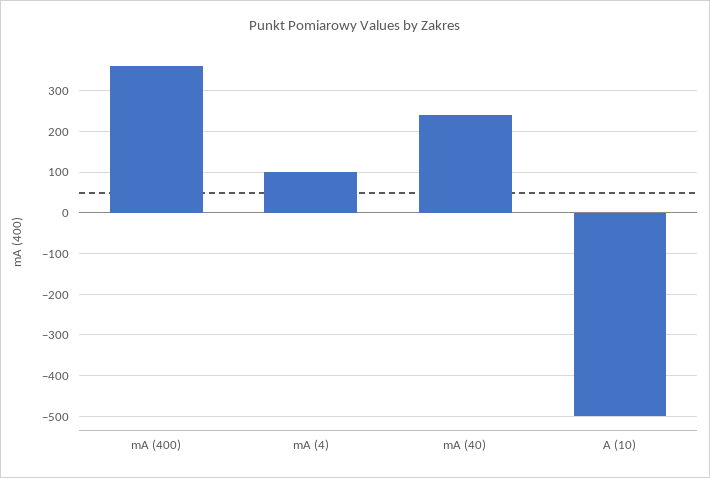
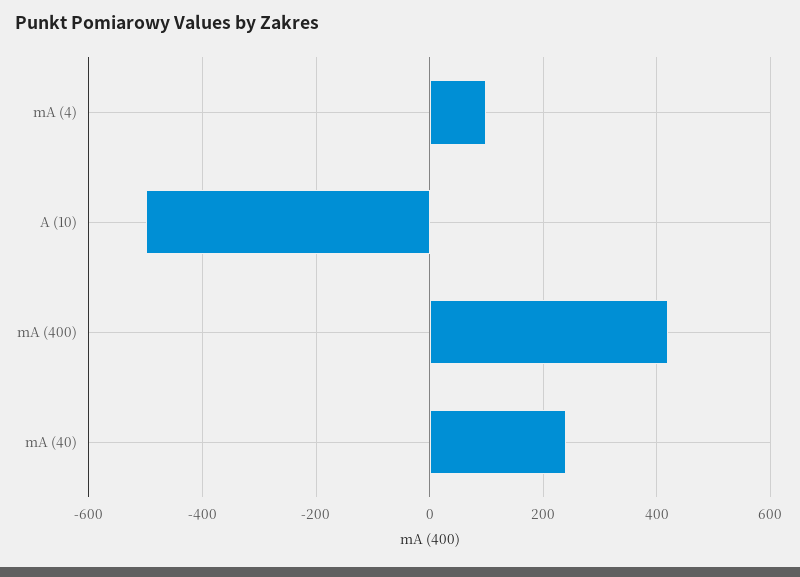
  {
-   "mA (400)": 360,
+   "mA (400)": 420,
    "mA (4)": 100,
    "mA (40)": 240,
    "A (10)": -500
  }

